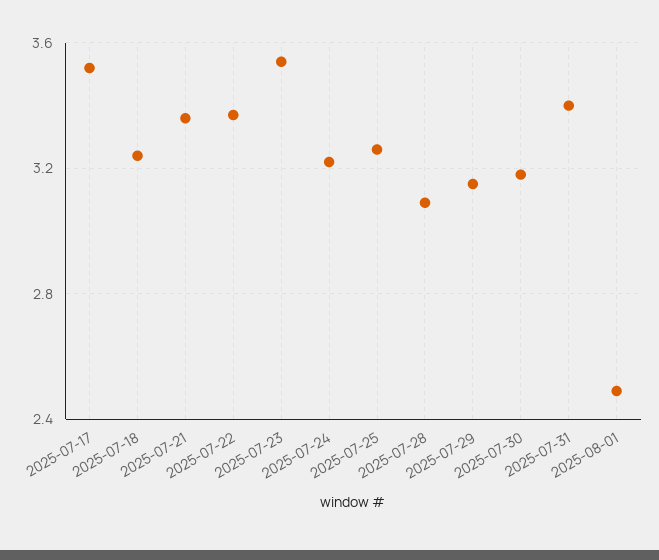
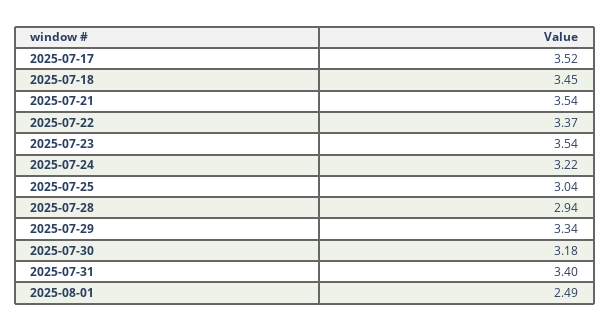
  {
    "2025-07-17": 3.52,
-   "2025-07-18": 3.25,
+   "2025-07-18": 3.45,
-   "2025-07-21": 3.35,
+   "2025-07-21": 3.54,
    "2025-07-22": 3.37,
    "2025-07-23": 3.54,
    "2025-07-24": 3.22,
-   "2025-07-25": 3.25,
+   "2025-07-25": 3.04,
-   "2025-07-28": 3.1,
+   "2025-07-28": 2.94,
-   "2025-07-29": 3.15,
+   "2025-07-29": 3.34,
    "2025-07-30": 3.18,
    "2025-07-31": 3.4,
    "2025-08-01": 2.49
  }

